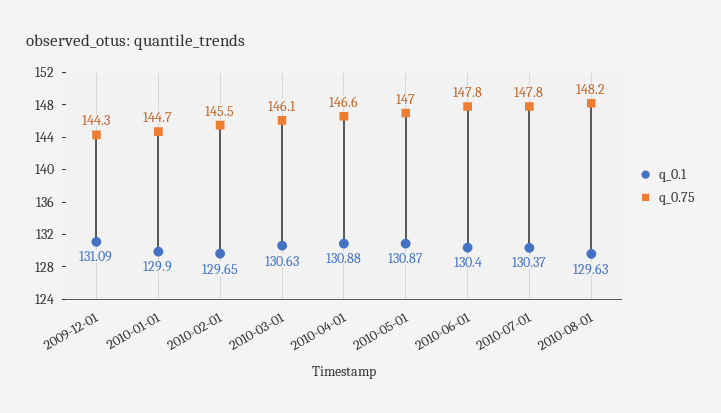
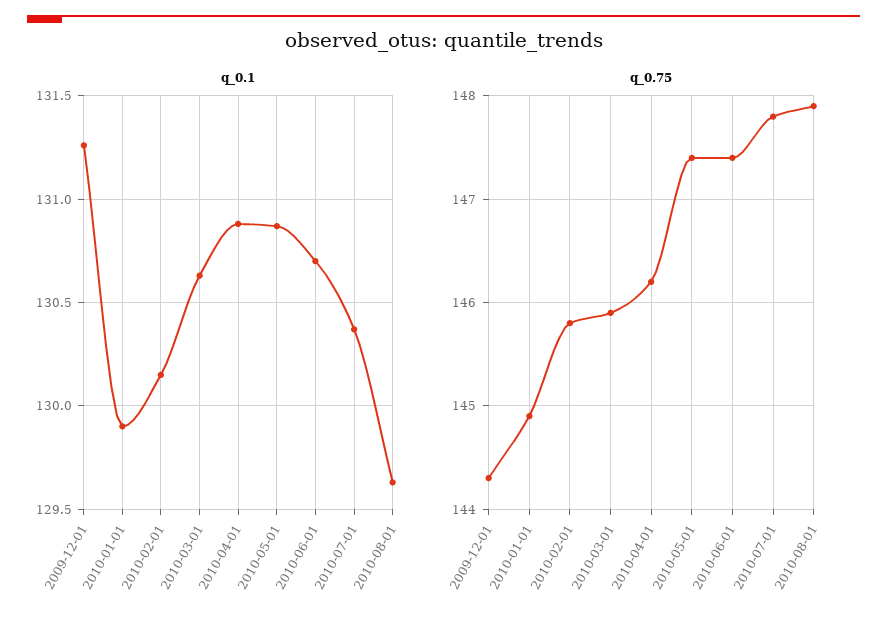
  {
    "q_0.1": {
-     "2009-12-01": 131.09,
+     "2009-12-01": 131.25,
      "2010-01-01": 129.9,
-     "2010-02-01": 129.65,
+     "2010-02-01": 130.15,
      "2010-03-01": 130.63,
      "2010-04-01": 130.88,
      "2010-05-01": 130.87,
-     "2010-06-01": 130.4,
+     "2010-06-01": 130.7,
      "2010-07-01": 130.37,
      "2010-08-01": 129.63
    },
    "q_0.75": {
      "2009-12-01": 144.3,
-     "2010-01-01": 144.7,
+     "2010-01-01": 144.9,
-     "2010-02-01": 145.5,
+     "2010-02-01": 145.8,
-     "2010-03-01": 146.1,
+     "2010-03-01": 145.9,
-     "2010-04-01": 146.6,
+     "2010-04-01": 146.2,
-     "2010-05-01": 147,
+     "2010-05-01": 147.4,
-     "2010-06-01": 147.8,
+     "2010-06-01": 147.4,
      "2010-07-01": 147.8,
-     "2010-08-01": 148.2
+     "2010-08-01": 147.9
    }
  }

